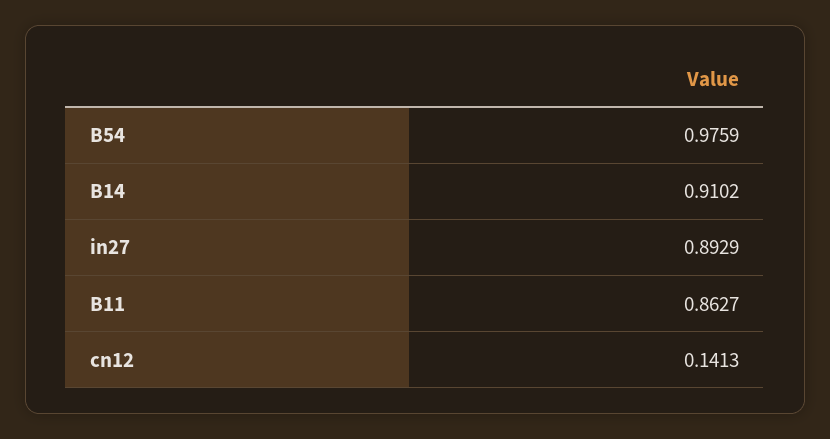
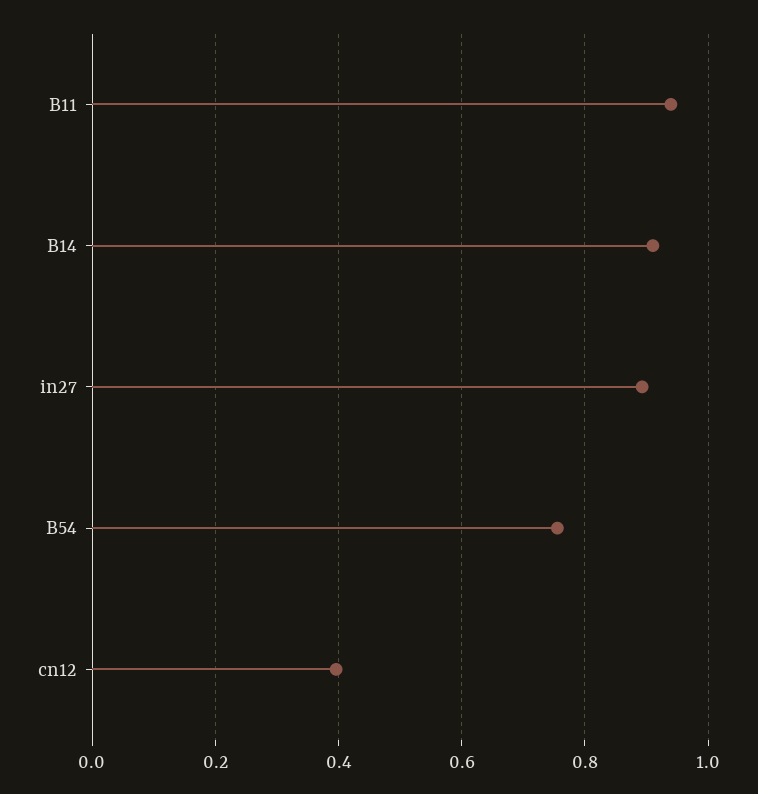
  {
-   "B54": 0.9759,
+   "B54": 0.76,
    "B14": 0.9102,
    "in27": 0.8929,
-   "B11": 0.8627,
+   "B11": 0.94,
-   "cn12": 0.1413
+   "cn12": 0.4
  }

